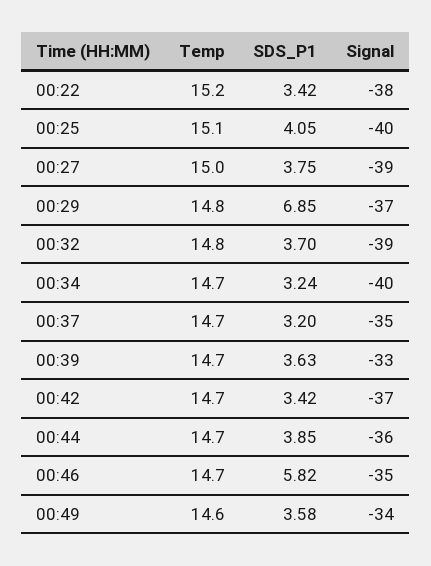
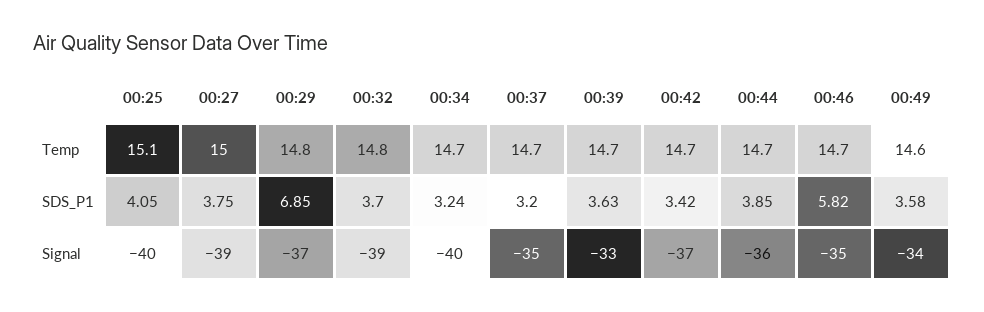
  {
    "Temp": {
-     "00:22": 15.2,
      "00:25": 15.1,
      "00:27": 15,
      "00:29": 14.8,
      "00:32": 14.8,
      "00:34": 14.7,
      "00:37": 14.7,
      "00:39": 14.7,
      "00:42": 14.7,
      "00:44": 14.7,
      "00:46": 14.7,
      "00:49": 14.6
    },
    "SDS_P1": {
-     "00:22": 3.42,
      "00:25": 4.05,
      "00:27": 3.75,
      "00:29": 6.85,
      "00:32": 3.7,
      "00:34": 3.24,
      "00:37": 3.2,
      "00:39": 3.63,
      "00:42": 3.42,
      "00:44": 3.85,
      "00:46": 5.82,
      "00:49": 3.58
    },
    "Signal": {
-     "00:22": -38,
      "00:25": -40,
      "00:27": -39,
      "00:29": -37,
      "00:32": -39,
      "00:34": -40,
      "00:37": -35,
      "00:39": -33,
      "00:42": -37,
      "00:44": -36,
      "00:46": -35,
      "00:49": -34
    }
  }

